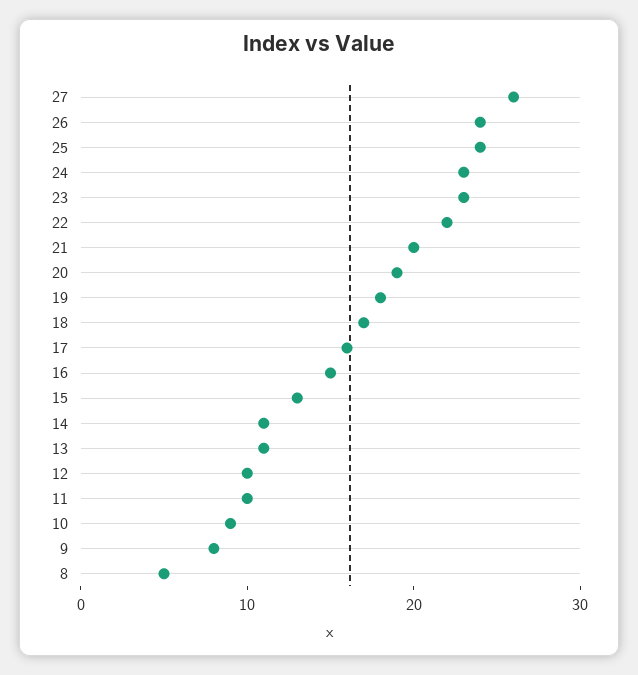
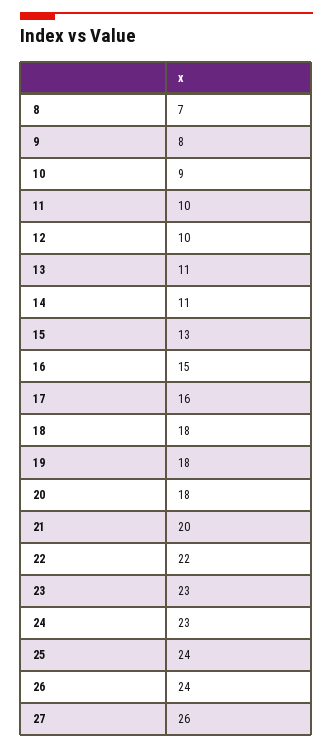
  {
    "27": 26,
    "26": 24,
    "25": 24,
    "24": 23,
    "23": 23,
    "22": 22,
    "21": 20,
-   "20": 19,
+   "20": 18,
    "19": 18,
-   "18": 17,
+   "18": 18,
    "17": 16,
    "16": 15,
    "15": 13,
    "14": 11,
    "13": 11,
    "12": 10,
    "11": 10,
    "10": 9,
    "9": 8,
-   "8": 5
+   "8": 7
  }

